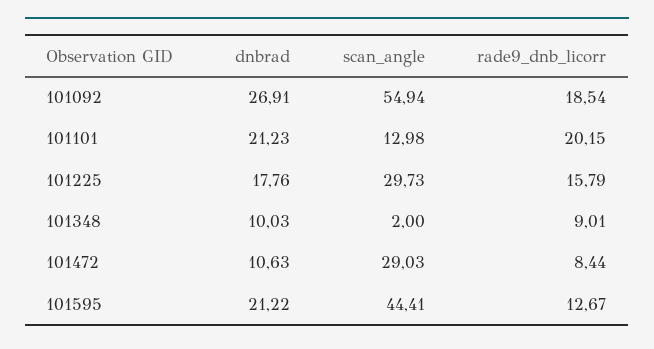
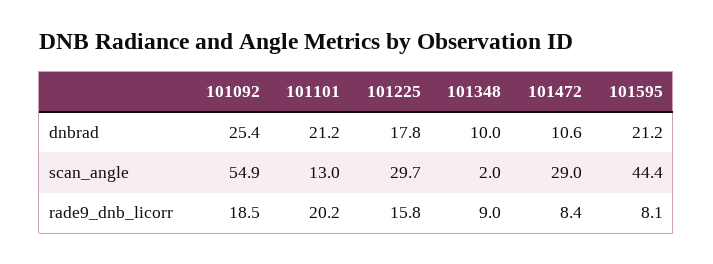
  {
    "dnbrad": {
-     "101092": 26.91,
+     "101092": 25.4,
      "101101": 21.23,
      "101225": 17.76,
      "101348": 10.03,
      "101472": 10.63,
      "101595": 21.22
    },
    "scan_angle": {
      "101092": 54.94,
      "101101": 12.98,
      "101225": 29.73,
      "101348": 2,
      "101472": 29.03,
      "101595": 44.41
    },
    "rade9_dnb_licorr": {
      "101092": 18.54,
      "101101": 20.15,
      "101225": 15.79,
      "101348": 9.01,
      "101472": 8.44,
-     "101595": 12.67
+     "101595": 8.1
    }
  }

